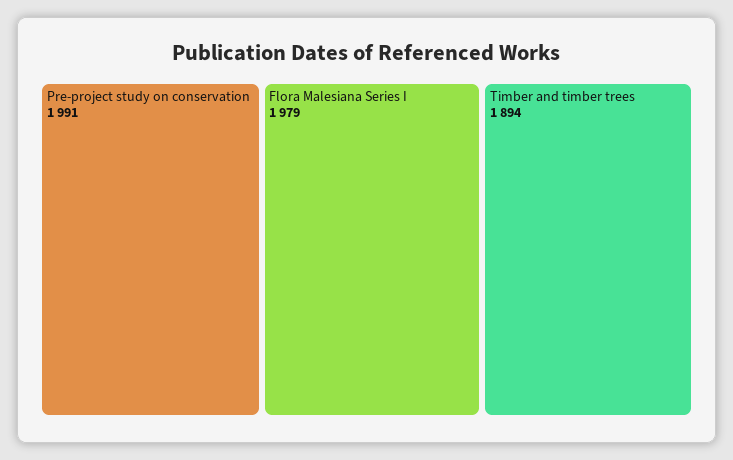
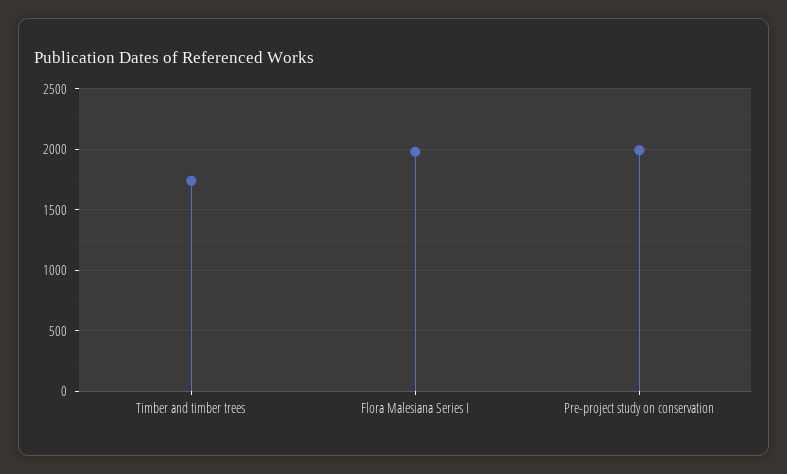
  {
    "Pre-project study on conservation": 1991,
    "Flora Malesiana Series I": 1979,
-   "Timber and timber trees": 1894
+   "Timber and timber trees": 1750
  }

